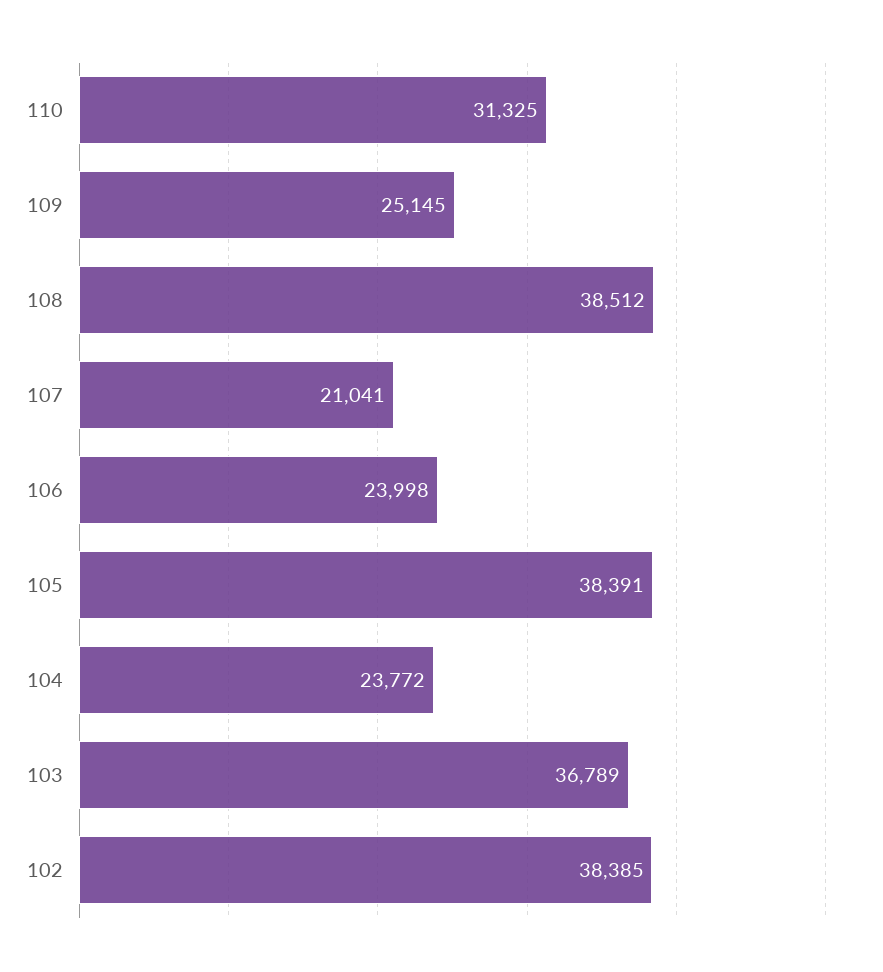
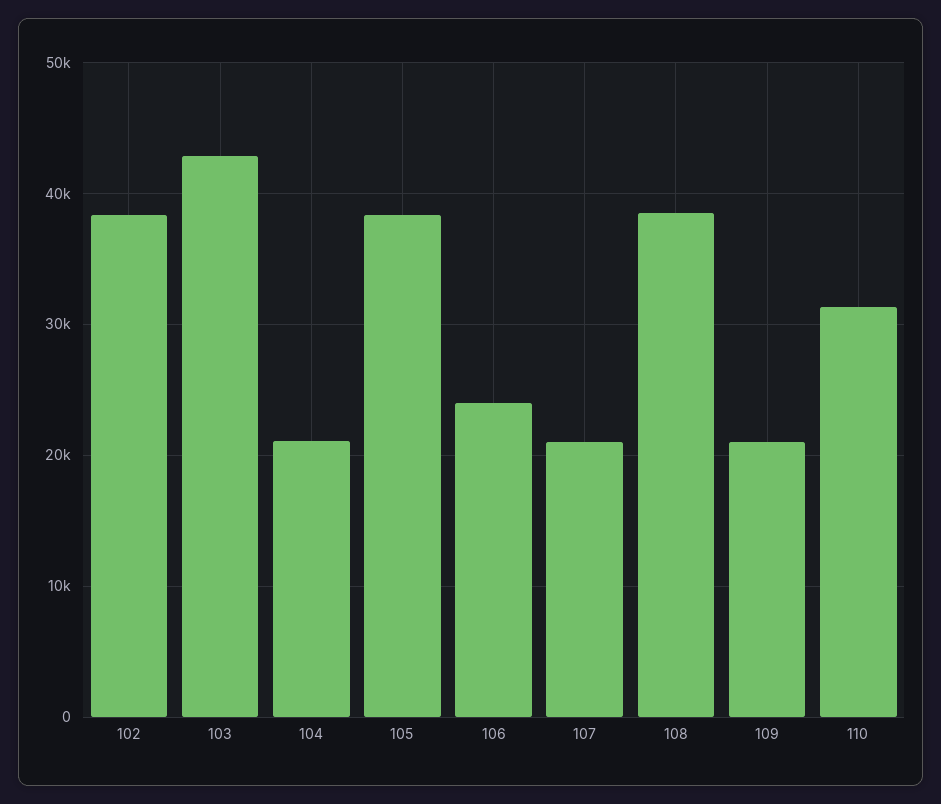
  {
    "110": 31325,
-   "109": 25145,
+   "109": 21000,
    "108": 38512,
    "107": 21041,
    "106": 23998,
    "105": 38391,
-   "104": 23772,
+   "104": 21000,
-   "103": 36789,
+   "103": 43000,
    "102": 38385
  }

